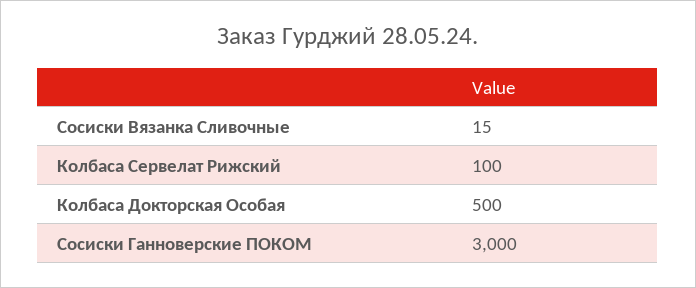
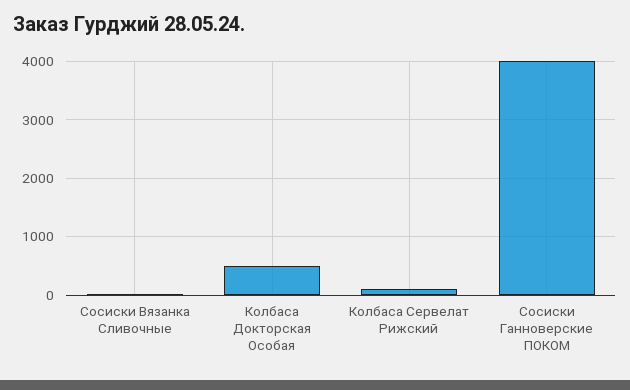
  {
    "Сосиски Вязанка Сливочные": 15,
    "Колбаса Сервелат Рижский": 100,
    "Колбаса Докторская Особая": 500,
-   "Сосиски Ганноверские ПОКОМ": 3000
+   "Сосиски Ганноверские ПОКОМ": 4000
  }

